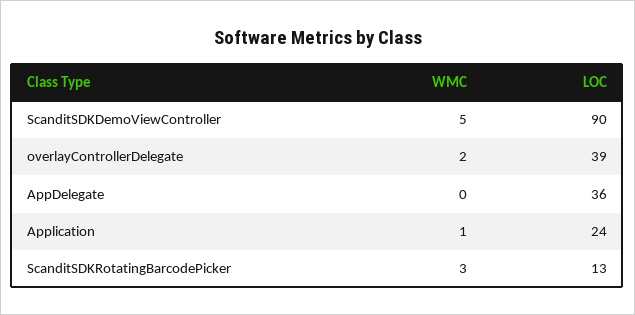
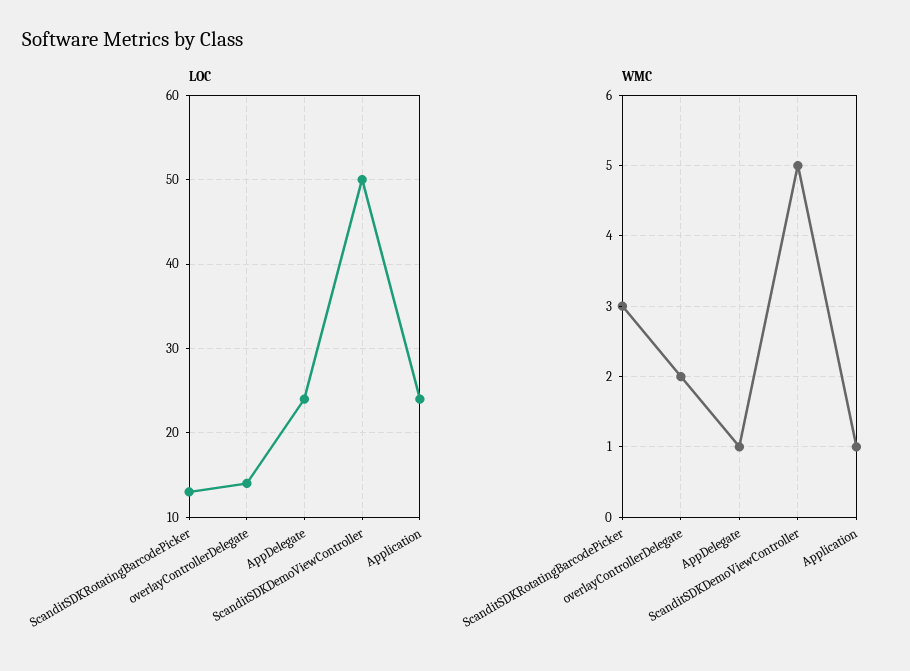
  {
    "WMC": {
      "ScanditSDKDemoViewController": 5,
      "overlayControllerDelegate": 2,
-     "AppDelegate": 0,
+     "AppDelegate": 1,
      "Application": 1,
      "ScanditSDKRotatingBarcodePicker": 3
    },
    "LOC": {
-     "ScanditSDKDemoViewController": 90,
+     "ScanditSDKDemoViewController": 50,
-     "overlayControllerDelegate": 39,
+     "overlayControllerDelegate": 14,
-     "AppDelegate": 36,
+     "AppDelegate": 24,
      "Application": 24,
      "ScanditSDKRotatingBarcodePicker": 13
    }
  }

